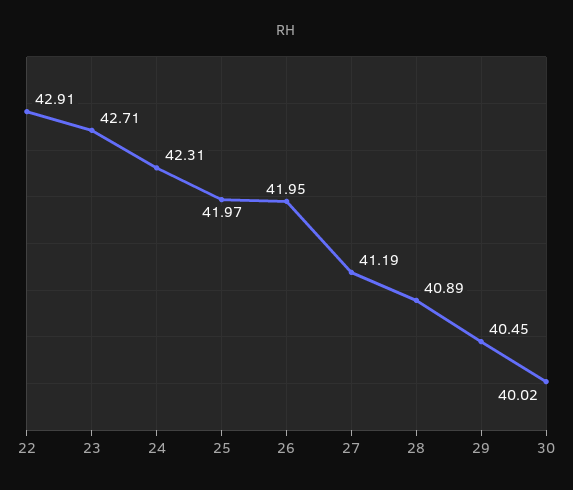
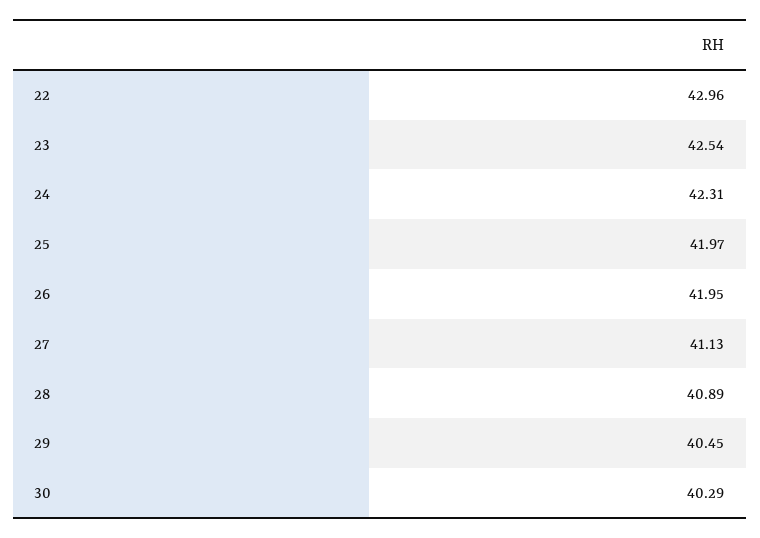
  {
-   "22": 42.91,
+   "22": 42.96,
-   "23": 42.71,
+   "23": 42.54,
    "24": 42.31,
    "25": 41.97,
    "26": 41.95,
-   "27": 41.19,
+   "27": 41.13,
    "28": 40.89,
    "29": 40.45,
-   "30": 40.02
+   "30": 40.29
  }

